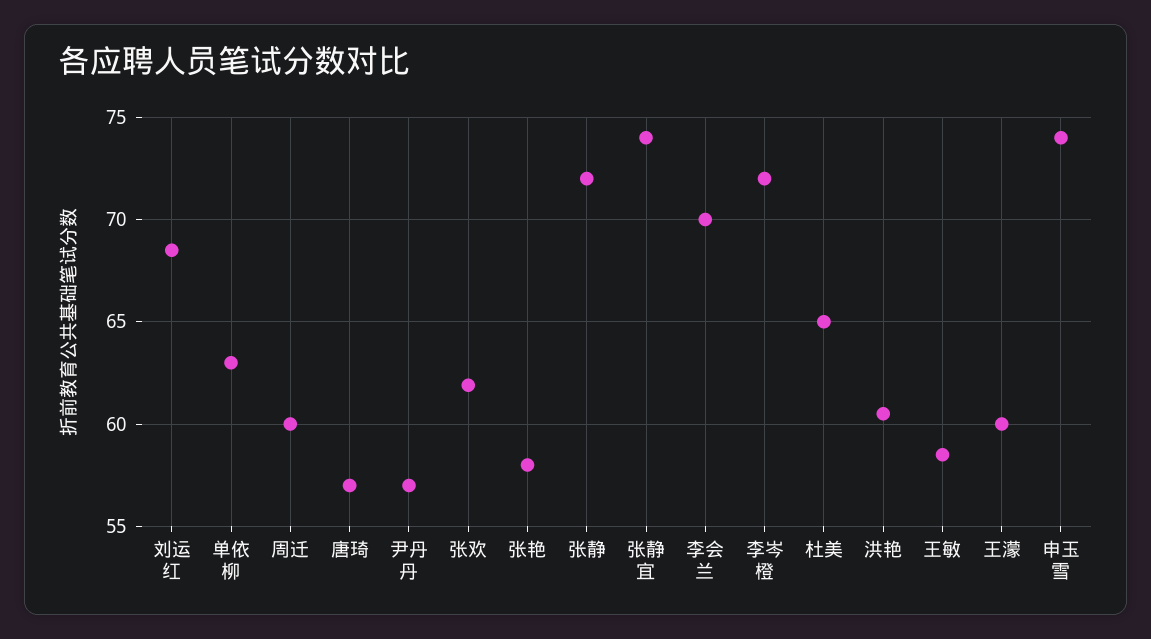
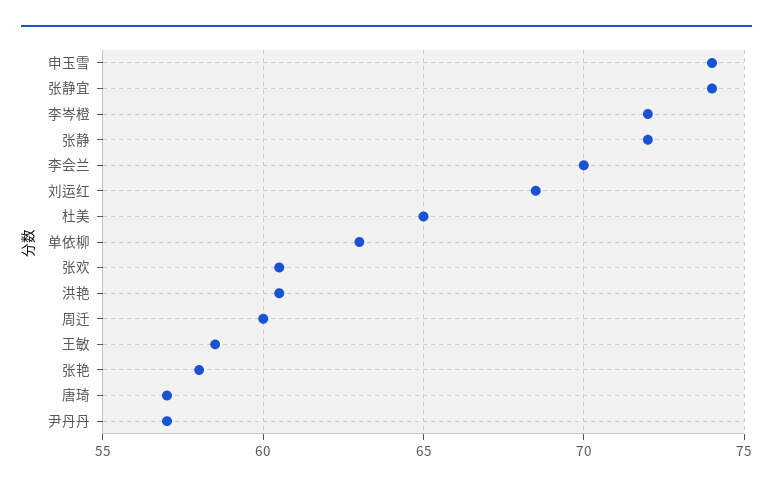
  {
    "刘运红": 68.5,
    "单依柳": 63,
    "周迁": 60,
    "唐琦": 57,
    "尹丹丹": 57,
-   "张欢": 62,
+   "张欢": 60.5,
    "张艳": 58,
    "张静": 72,
    "张静宜": 74,
    "李会兰": 70,
    "李岑橙": 72,
    "杜美": 65,
    "洪艳": 60.5,
    "王敏": 58.5,
-   "王濛": 60,
    "申玉雪": 74
  }

